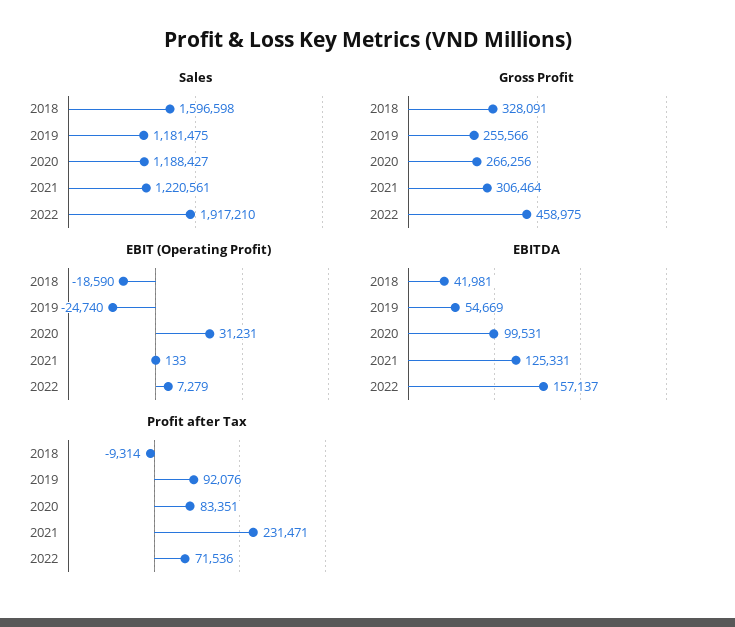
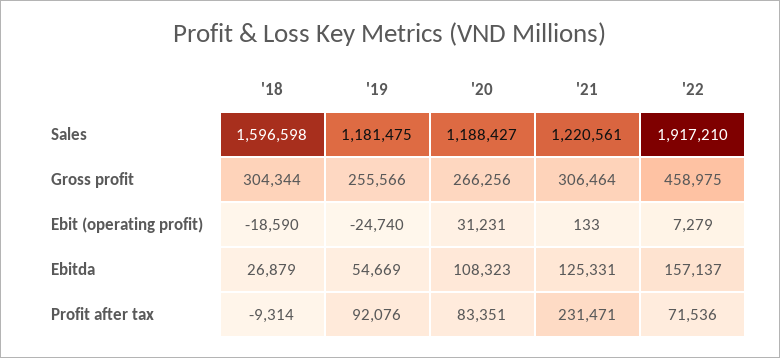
  {
    "Sales": {
      "2018": 1596598,
      "2019": 1181475,
      "2020": 1188427,
      "2021": 1220561,
      "2022": 1917210
    },
    "Gross Profit": {
-     "2018": 328091,
+     "2018": 304344,
      "2019": 255566,
      "2020": 266256,
      "2021": 306464,
      "2022": 458975
    },
    "EBIT (Operating Profit)": {
      "2018": -18590,
      "2019": -24740,
      "2020": 31231,
      "2021": 133,
      "2022": 7279
    },
    "EBITDA": {
-     "2018": 41981,
+     "2018": 26879,
      "2019": 54669,
-     "2020": 99531,
+     "2020": 108323,
      "2021": 125331,
      "2022": 157137
    },
    "Profit after Tax": {
      "2018": -9314,
      "2019": 92076,
      "2020": 83351,
      "2021": 231471,
      "2022": 71536
    }
  }

